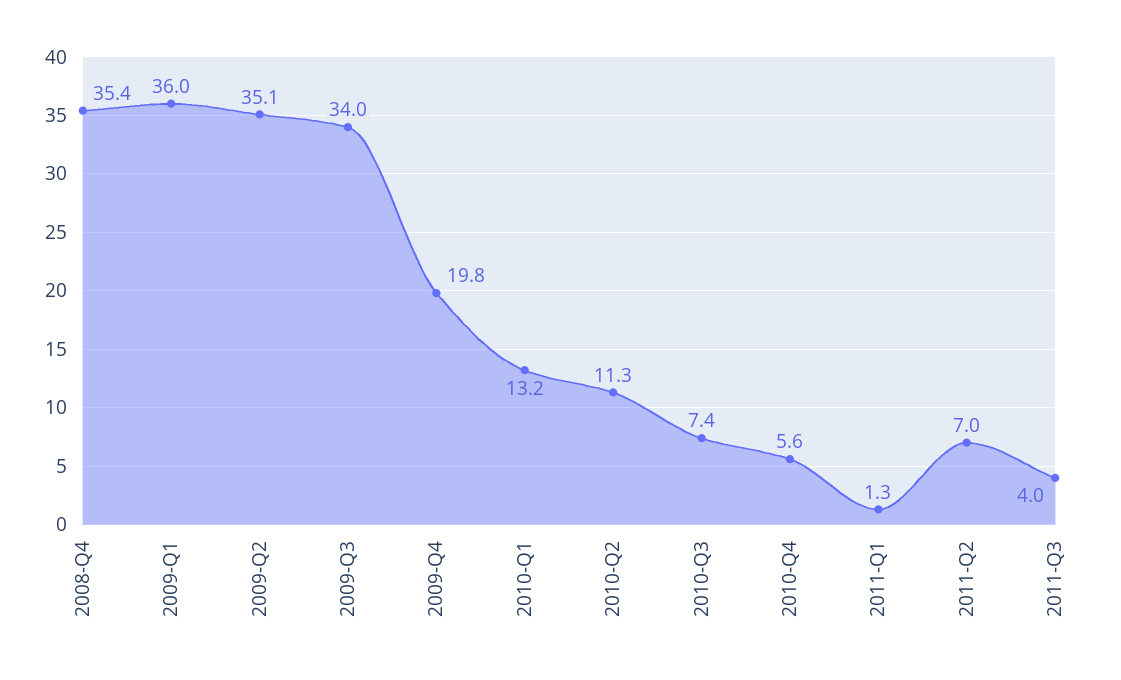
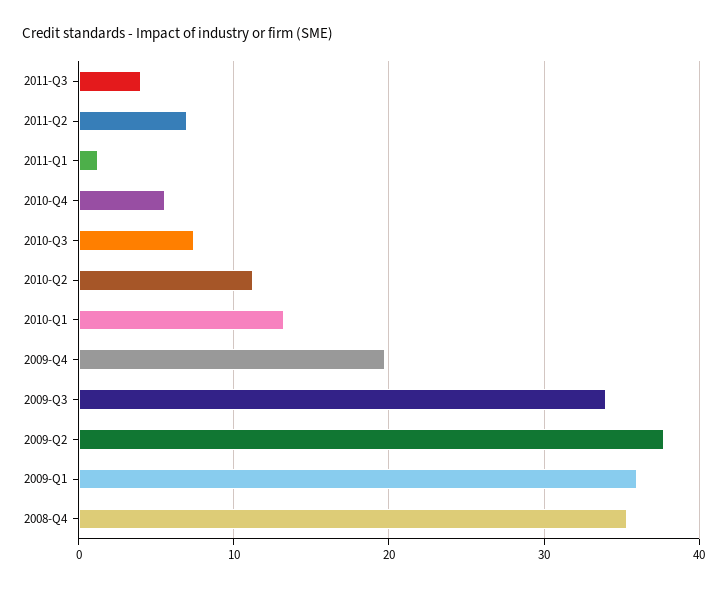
  {
    "2008-Q4": 35.4,
    "2009-Q1": 36,
-   "2009-Q2": 35.1,
+   "2009-Q2": 38,
    "2009-Q3": 34,
    "2009-Q4": 19.8,
    "2010-Q1": 13.2,
    "2010-Q2": 11.3,
    "2010-Q3": 7.4,
    "2010-Q4": 5.6,
    "2011-Q1": 1.3,
    "2011-Q2": 7,
    "2011-Q3": 4
  }

